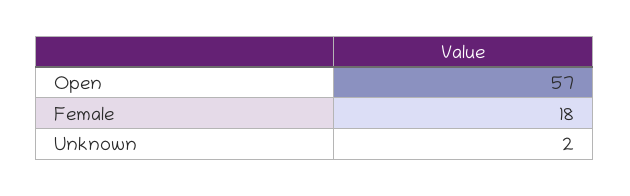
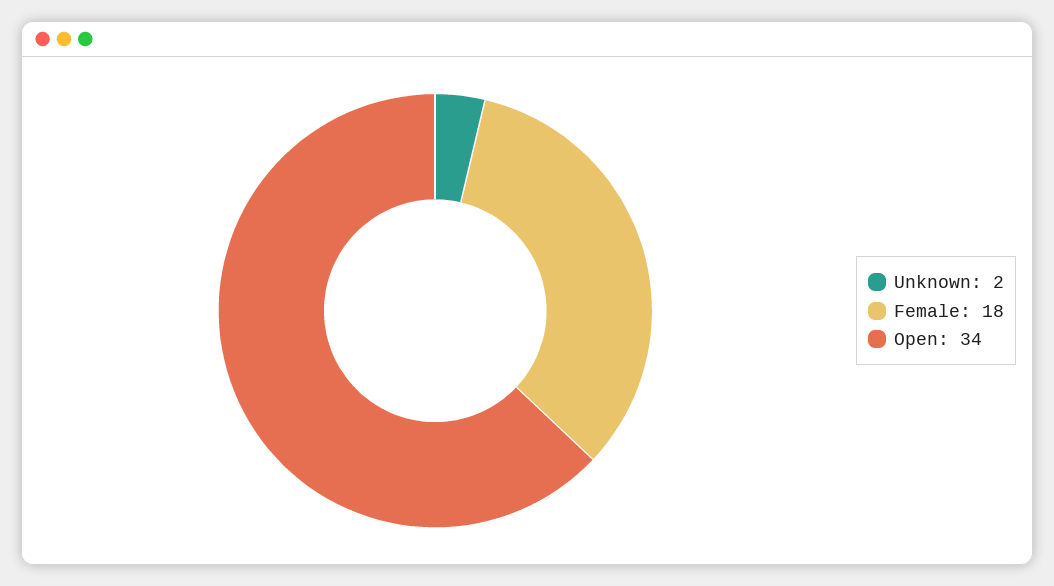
  {
-   "Open": 57,
+   "Open": 34,
    "Female": 18,
    "Unknown": 2
  }

